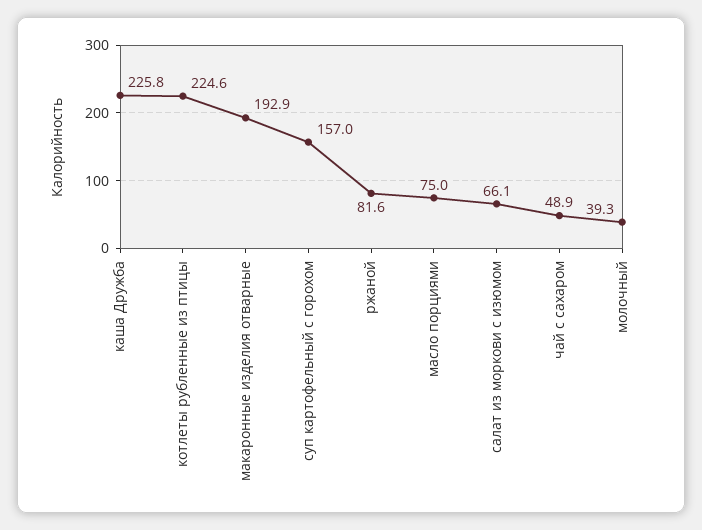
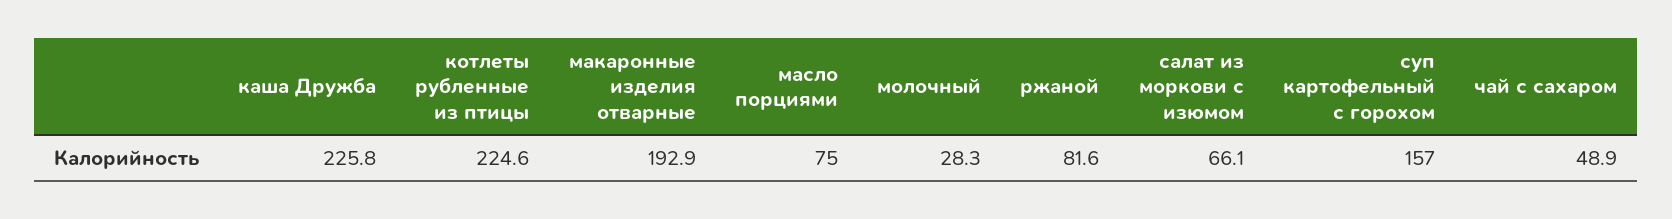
  {
    "каша Дружба": 225.8,
    "котлеты рубленные из птицы": 224.6,
    "макаронные изделия отварные": 192.9,
    "суп картофельный с горохом": 157,
    "ржаной": 81.6,
    "масло порциями": 75,
    "салат из моркови с изюмом": 66.1,
    "чай с сахаром": 48.9,
-   "молочный": 39.3
+   "молочный": 28.3
  }

